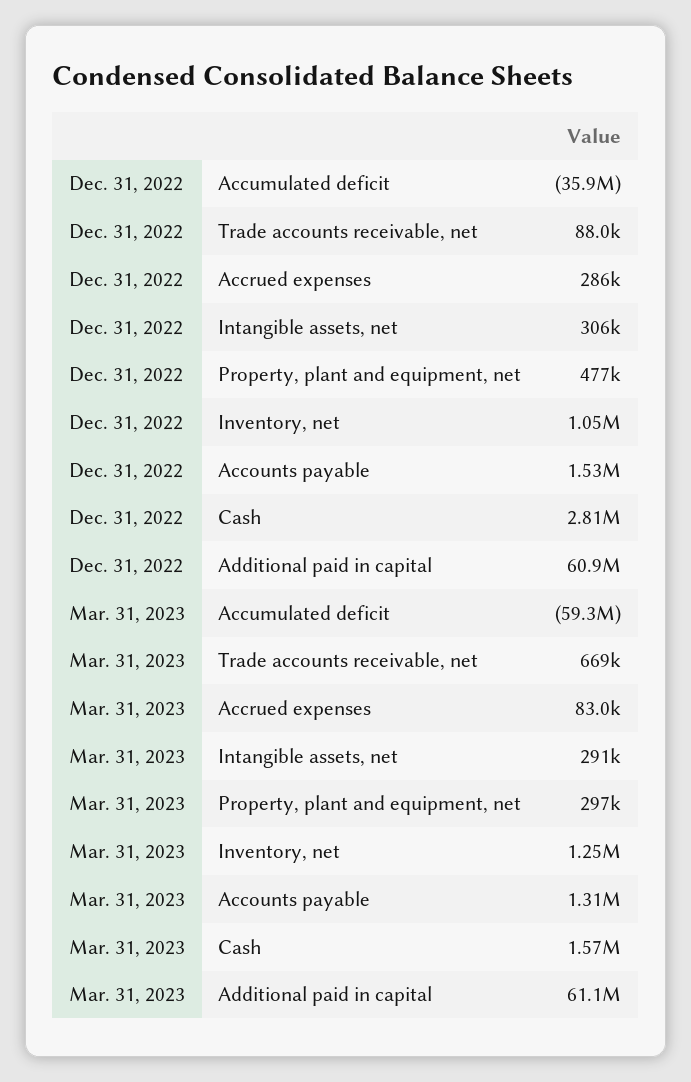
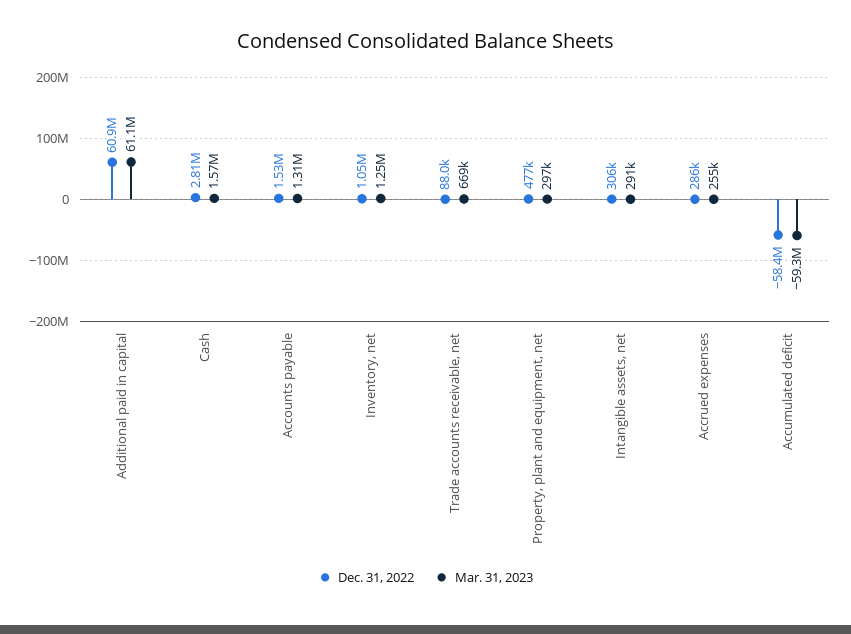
  {
    "Dec. 31, 2022": {
-     "Accumulated deficit": -35900000,
+     "Accumulated deficit": -58400000,
      "Trade accounts receivable, net": 88000,
      "Accrued expenses": 286000,
      "Intangible assets, net": 306000,
      "Property, plant and equipment, net": 477000,
      "Inventory, net": 1050000,
      "Accounts payable": 1530000,
      "Cash": 2810000,
      "Additional paid in capital": 60900000
    },
    "Mar. 31, 2023": {
      "Accumulated deficit": -59300000,
      "Trade accounts receivable, net": 669000,
-     "Accrued expenses": 83000,
+     "Accrued expenses": 255000,
      "Intangible assets, net": 291000,
      "Property, plant and equipment, net": 297000,
      "Inventory, net": 1250000,
      "Accounts payable": 1310000,
      "Cash": 1570000,
      "Additional paid in capital": 61100000
    }
  }

